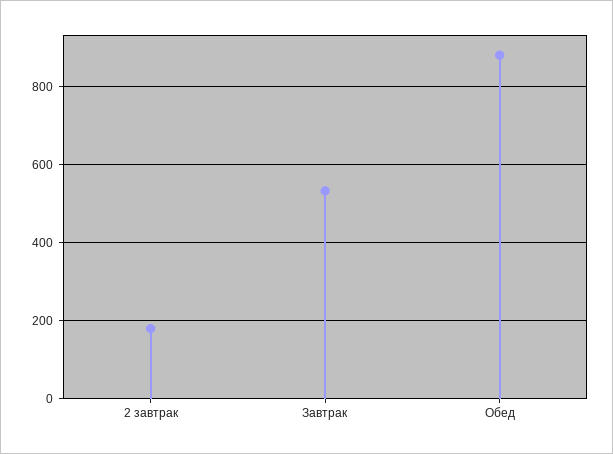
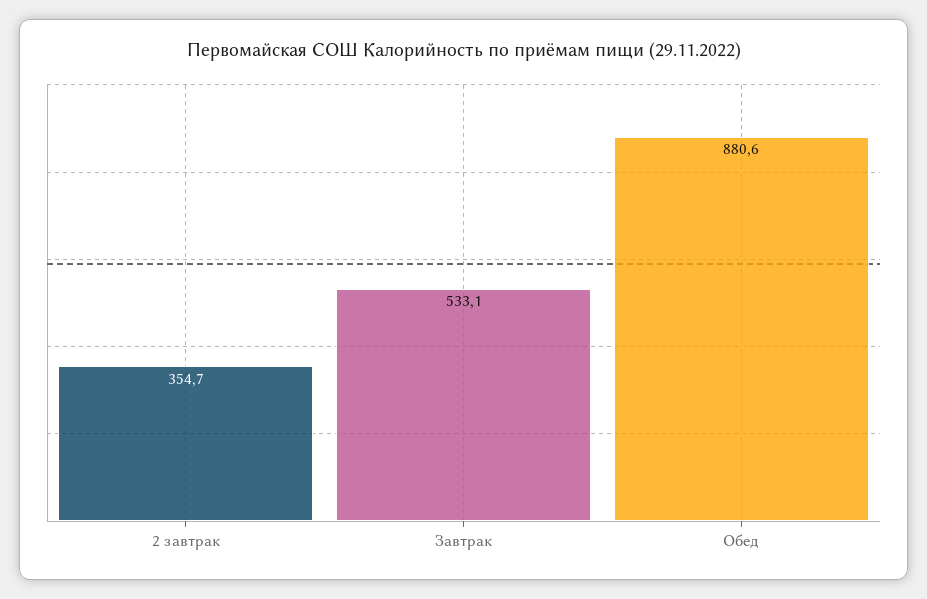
  {
-   "2 завтрак": 180,
+   "2 завтрак": 354.7,
    "Завтрак": 533.1,
    "Обед": 880.6
  }

